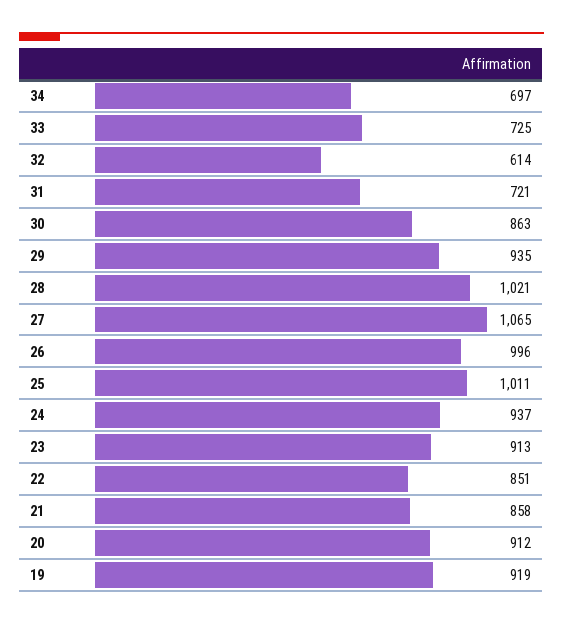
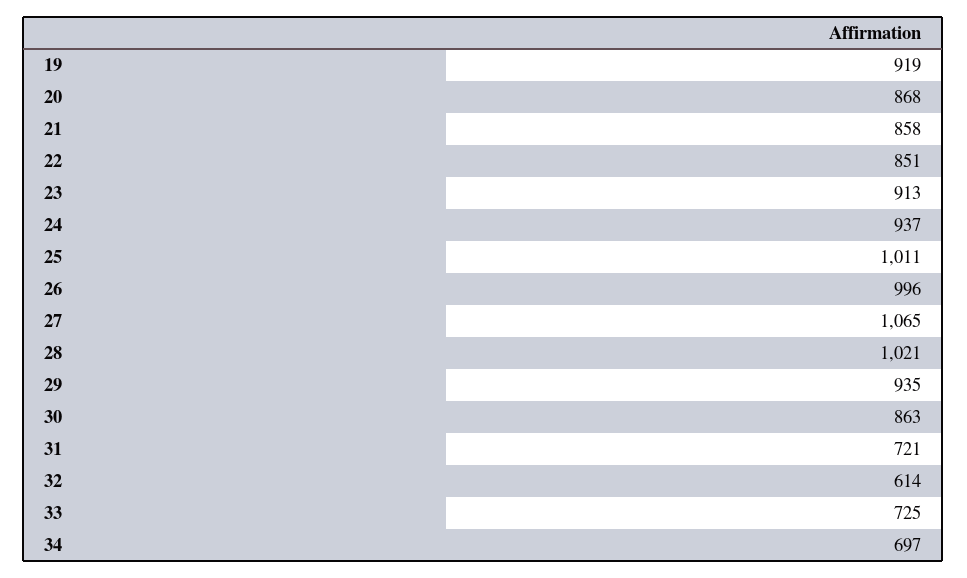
  {
    "34": 697,
    "33": 725,
    "32": 614,
    "31": 721,
    "30": 863,
    "29": 935,
    "28": 1021,
    "27": 1065,
    "26": 996,
    "25": 1011,
    "24": 937,
    "23": 913,
    "22": 851,
    "21": 858,
-   "20": 912,
+   "20": 868,
    "19": 919
  }

